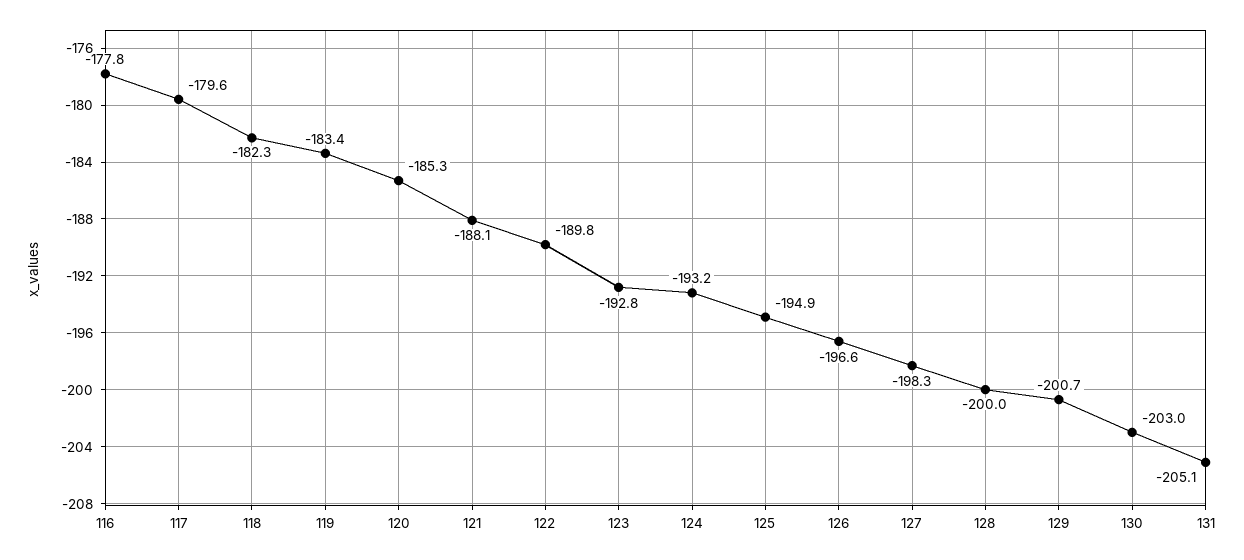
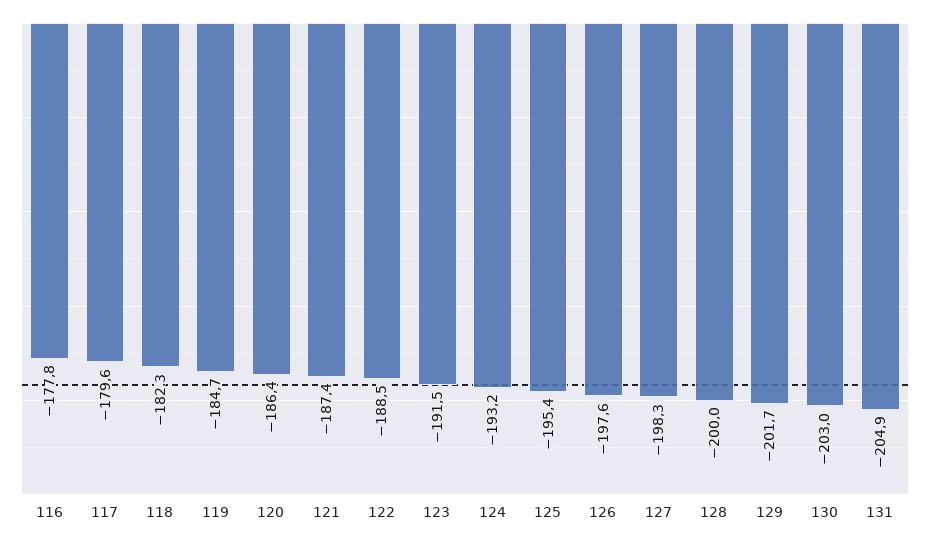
  {
    "116": -177.8,
    "117": -179.6,
    "118": -182.3,
-   "119": -183.4,
+   "119": -184.7,
-   "120": -185.3,
+   "120": -186.4,
-   "121": -188.1,
+   "121": -187.4,
-   "122": -189.8,
+   "122": -188.5,
-   "123": -192.8,
+   "123": -191.5,
    "124": -193.2,
-   "125": -194.9,
+   "125": -195.4,
-   "126": -196.6,
+   "126": -197.6,
    "127": -198.3,
    "128": -200,
-   "129": -200.7,
+   "129": -201.7,
    "130": -203,
-   "131": -205.1
+   "131": -204.9
  }

